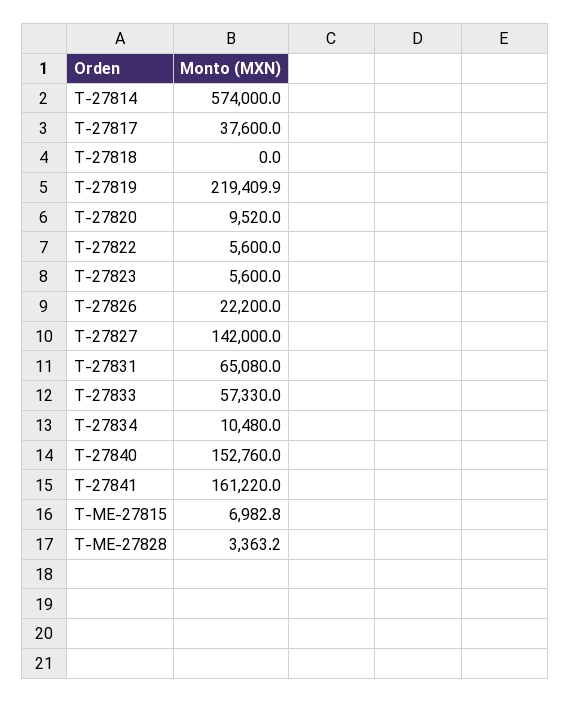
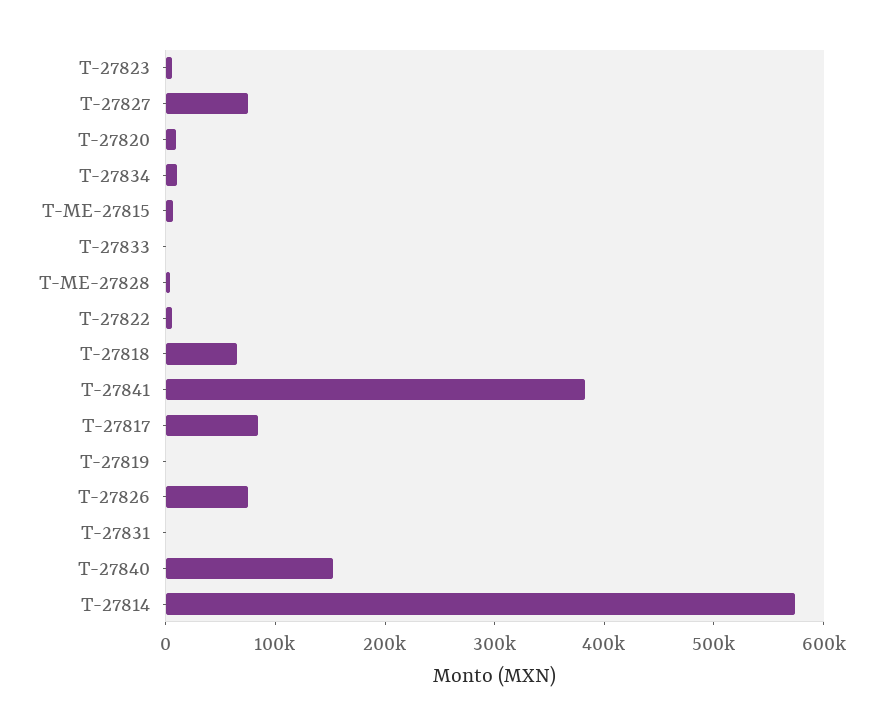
  {
    "T-27814": 574000,
-   "T-27817": 37600,
+   "T-27817": 80000,
-   "T-27818": 0,
+   "T-27818": 60000,
-   "T-27819": 219409.9,
+   "T-27819": 0,
    "T-27820": 9520,
    "T-27822": 5600,
    "T-27823": 5600,
-   "T-27826": 22200,
+   "T-27826": 80000,
-   "T-27827": 142000,
+   "T-27827": 80000,
-   "T-27831": 65080,
+   "T-27831": 0,
-   "T-27833": 57330,
+   "T-27833": 0,
    "T-27834": 10480,
    "T-27840": 152760,
-   "T-27841": 161220,
+   "T-27841": 380000,
    "T-ME-27815": 6982.8,
    "T-ME-27828": 3363.2
  }

